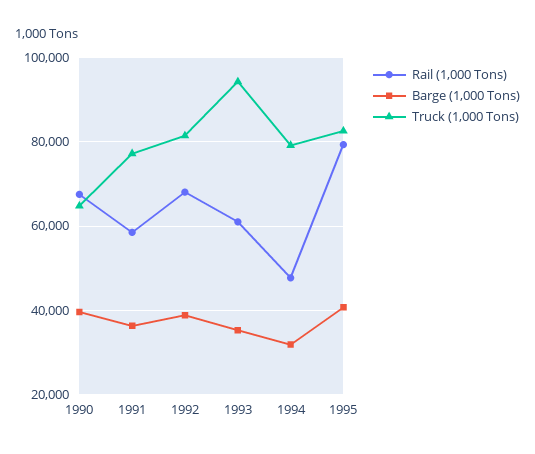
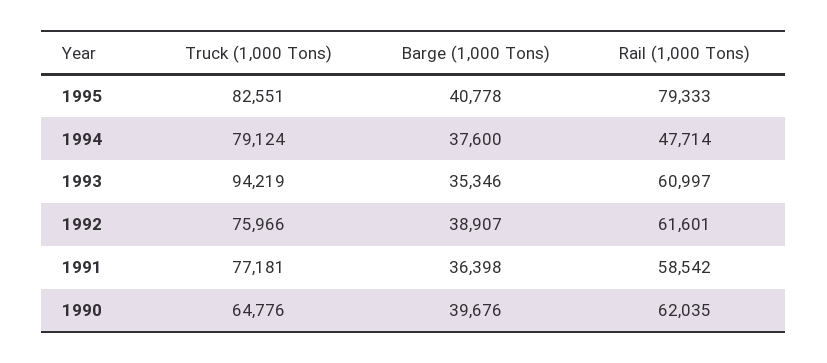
  {
    "Rail (1,000 Tons)": {
-     "1990": 68000,
+     "1990": 62035,
      "1991": 58542,
-     "1992": 68000,
+     "1992": 61601,
      "1993": 60997,
      "1994": 47714,
      "1995": 79333
    },
    "Barge (1,000 Tons)": {
      "1990": 39676,
      "1991": 36398,
      "1992": 38907,
      "1993": 35346,
-     "1994": 32000,
+     "1994": 37600,
      "1995": 40778
    },
    "Truck (1,000 Tons)": {
      "1990": 64776,
      "1991": 77181,
-     "1992": 82000,
+     "1992": 75966,
      "1993": 94219,
      "1994": 79124,
      "1995": 82551
    }
  }

